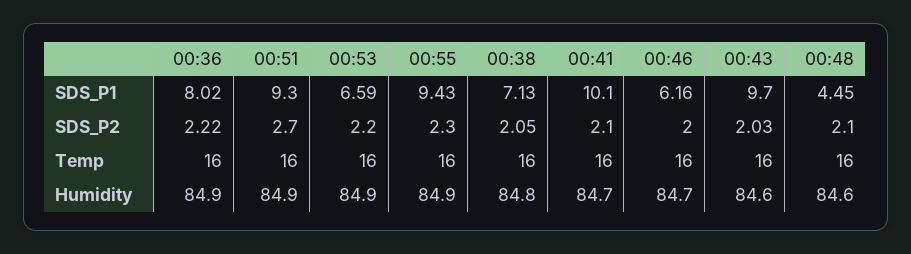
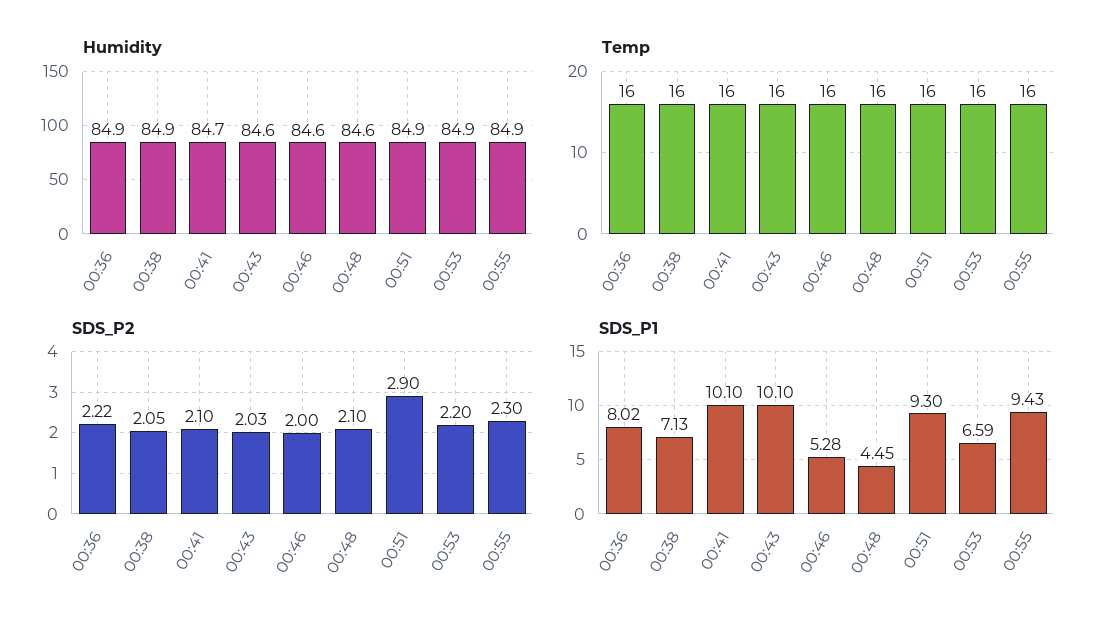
  {
    "SDS_P1": {
      "00:36": 8.02,
      "00:51": 9.3,
      "00:53": 6.59,
      "00:55": 9.43,
      "00:38": 7.13,
      "00:41": 10.1,
-     "00:46": 6.16,
+     "00:46": 5.28,
-     "00:43": 9.7,
+     "00:43": 10.1,
      "00:48": 4.45
    },
    "SDS_P2": {
      "00:36": 2.22,
-     "00:51": 2.7,
+     "00:51": 2.9,
      "00:53": 2.2,
      "00:55": 2.3,
      "00:38": 2.05,
      "00:41": 2.1,
      "00:46": 2,
      "00:43": 2.03,
      "00:48": 2.1
    },
    "Temp": {
      "00:36": 16,
      "00:51": 16,
      "00:53": 16,
      "00:55": 16,
      "00:38": 16,
      "00:41": 16,
      "00:46": 16,
      "00:43": 16,
      "00:48": 16
    },
    "Humidity": {
      "00:36": 84.9,
      "00:51": 84.9,
      "00:53": 84.9,
      "00:55": 84.9,
-     "00:38": 84.8,
+     "00:38": 84.9,
      "00:41": 84.7,
-     "00:46": 84.7,
+     "00:46": 84.6,
      "00:43": 84.6,
      "00:48": 84.6
    }
  }

